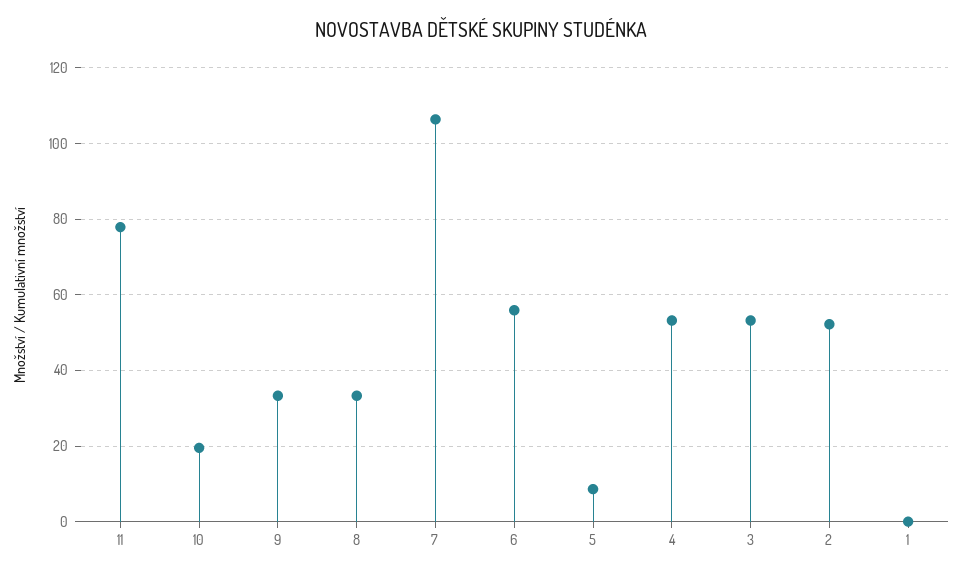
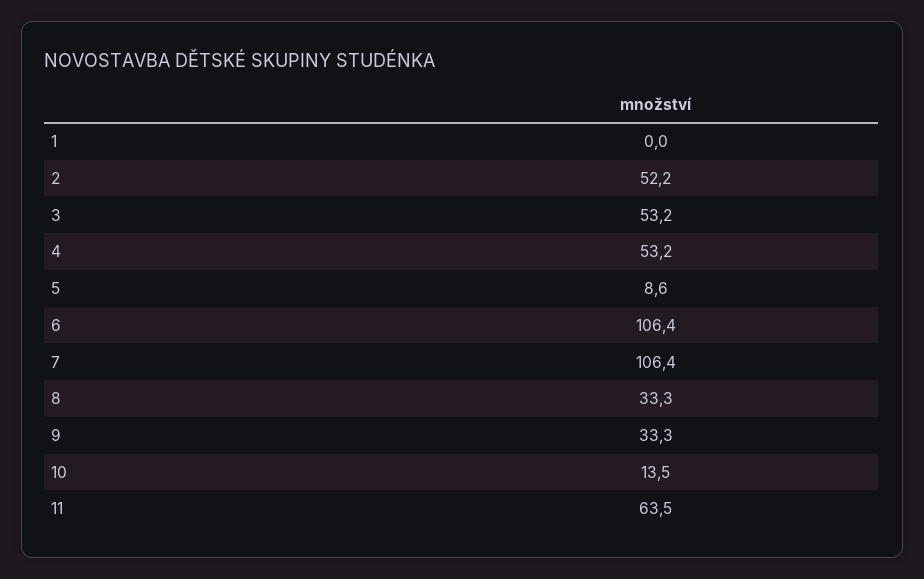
  {
-   "11": 78,
+   "11": 63.5,
-   "10": 20,
+   "10": 13.5,
    "9": 33.3,
    "8": 33.3,
    "7": 106.4,
-   "6": 56,
+   "6": 106.4,
    "5": 8.6,
    "4": 53.2,
    "3": 53.2,
    "2": 52.2,
    "1": 0
  }

